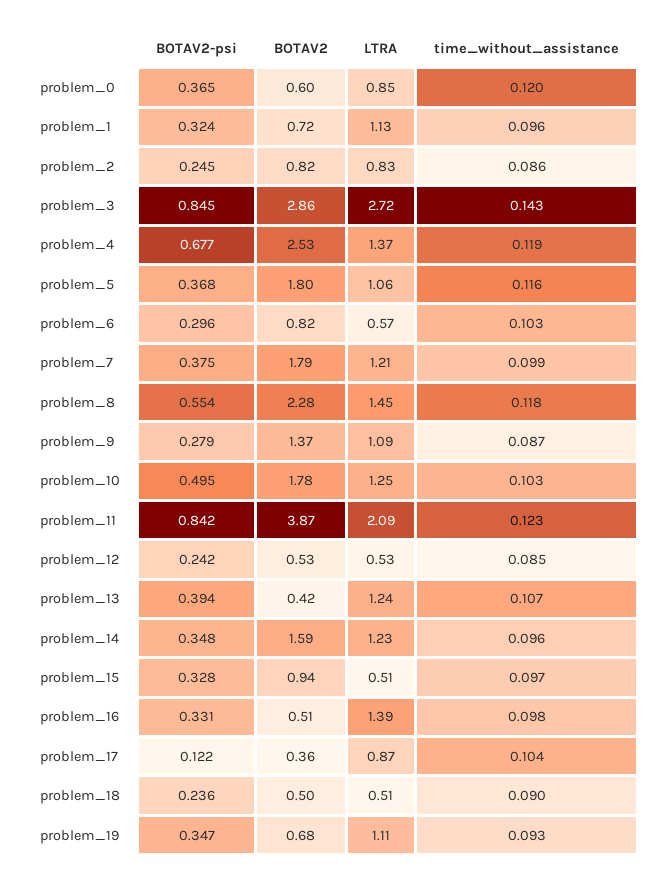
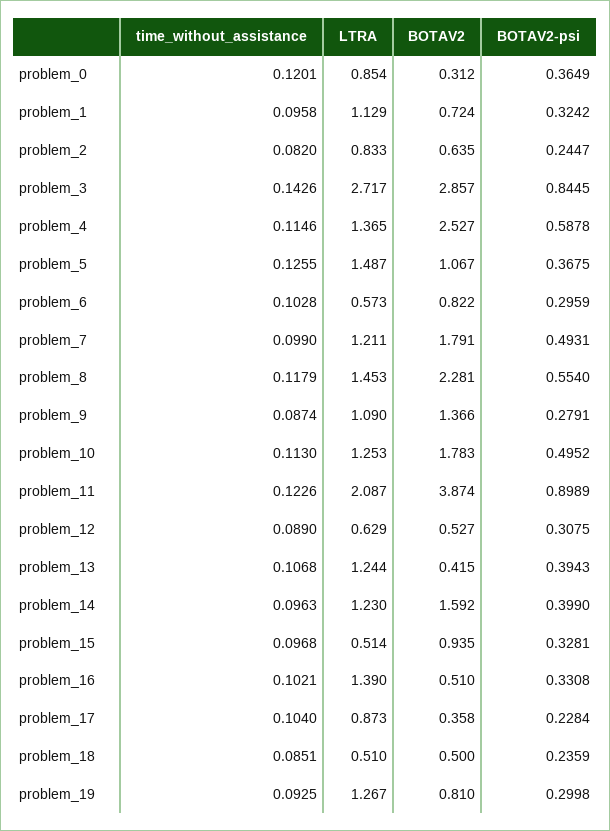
  {
    "BOTAV2-psi": {
      "problem_0": 0.3649,
      "problem_1": 0.3242,
      "problem_2": 0.2447,
      "problem_3": 0.8445,
-     "problem_4": 0.677,
+     "problem_4": 0.5878,
      "problem_5": 0.3675,
      "problem_6": 0.2959,
-     "problem_7": 0.375,
+     "problem_7": 0.4931,
      "problem_8": 0.554,
      "problem_9": 0.2791,
      "problem_10": 0.4952,
-     "problem_11": 0.842,
+     "problem_11": 0.8989,
-     "problem_12": 0.242,
+     "problem_12": 0.3075,
      "problem_13": 0.3943,
-     "problem_14": 0.348,
+     "problem_14": 0.399,
      "problem_15": 0.3281,
      "problem_16": 0.3308,
-     "problem_17": 0.122,
+     "problem_17": 0.2284,
      "problem_18": 0.2359,
-     "problem_19": 0.347
+     "problem_19": 0.2998
    },
    "BOTAV2": {
-     "problem_0": 0.6,
+     "problem_0": 0.312,
      "problem_1": 0.724,
-     "problem_2": 0.82,
+     "problem_2": 0.635,
      "problem_3": 2.857,
      "problem_4": 2.527,
-     "problem_5": 1.8,
+     "problem_5": 1.067,
      "problem_6": 0.822,
      "problem_7": 1.791,
      "problem_8": 2.281,
      "problem_9": 1.366,
      "problem_10": 1.783,
      "problem_11": 3.874,
      "problem_12": 0.527,
      "problem_13": 0.415,
      "problem_14": 1.592,
      "problem_15": 0.935,
      "problem_16": 0.51,
      "problem_17": 0.358,
      "problem_18": 0.5,
-     "problem_19": 0.68
+     "problem_19": 0.81
    },
    "LTRA": {
      "problem_0": 0.854,
      "problem_1": 1.129,
      "problem_2": 0.833,
      "problem_3": 2.717,
      "problem_4": 1.365,
-     "problem_5": 1.06,
+     "problem_5": 1.487,
      "problem_6": 0.573,
      "problem_7": 1.211,
      "problem_8": 1.453,
      "problem_9": 1.09,
      "problem_10": 1.253,
      "problem_11": 2.087,
-     "problem_12": 0.53,
+     "problem_12": 0.629,
      "problem_13": 1.244,
      "problem_14": 1.23,
      "problem_15": 0.514,
      "problem_16": 1.39,
      "problem_17": 0.873,
      "problem_18": 0.51,
-     "problem_19": 1.11
+     "problem_19": 1.267
    },
    "time_without_assistance": {
      "problem_0": 0.1201,
      "problem_1": 0.0958,
-     "problem_2": 0.086,
+     "problem_2": 0.082,
      "problem_3": 0.1426,
-     "problem_4": 0.119,
+     "problem_4": 0.1146,
-     "problem_5": 0.116,
+     "problem_5": 0.1255,
      "problem_6": 0.1028,
      "problem_7": 0.099,
      "problem_8": 0.1179,
      "problem_9": 0.0874,
-     "problem_10": 0.103,
+     "problem_10": 0.113,
      "problem_11": 0.1226,
-     "problem_12": 0.085,
+     "problem_12": 0.089,
      "problem_13": 0.1068,
      "problem_14": 0.0963,
      "problem_15": 0.0968,
-     "problem_16": 0.098,
+     "problem_16": 0.1021,
      "problem_17": 0.104,
-     "problem_18": 0.09,
+     "problem_18": 0.0851,
      "problem_19": 0.0925
    }
  }

